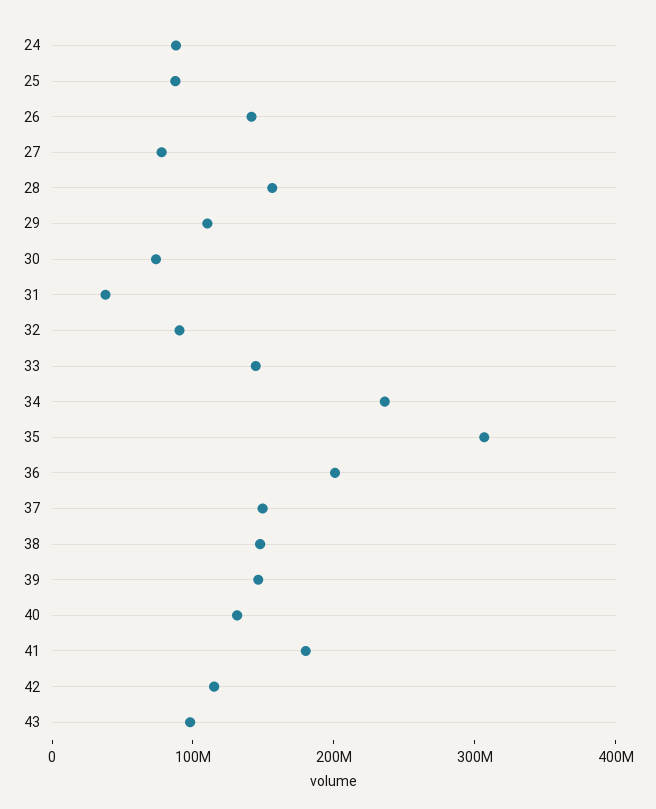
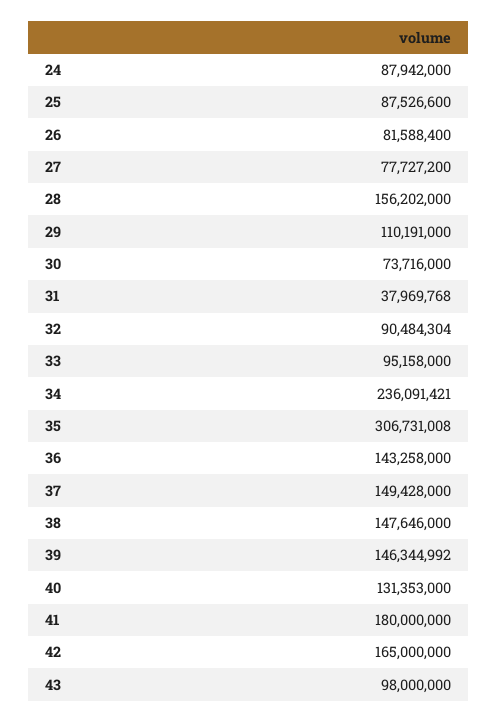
  {
    "24": 87942000,
    "25": 87526600,
-   "26": 140000000,
+   "26": 81588400,
    "27": 77727200,
    "28": 156202000,
    "29": 110191000,
    "30": 73716000,
    "31": 37969768,
    "32": 90484304,
-   "33": 140000000,
+   "33": 95158000,
    "34": 236091421,
    "35": 306731008,
-   "36": 200000000,
+   "36": 143258000,
    "37": 149428000,
    "38": 147646000,
    "39": 146344992,
    "40": 131353000,
    "41": 180000000,
-   "42": 120000000,
+   "42": 165000000,
    "43": 98000000
  }

